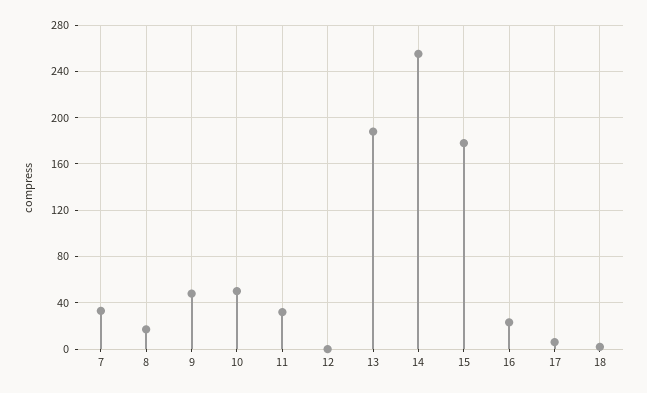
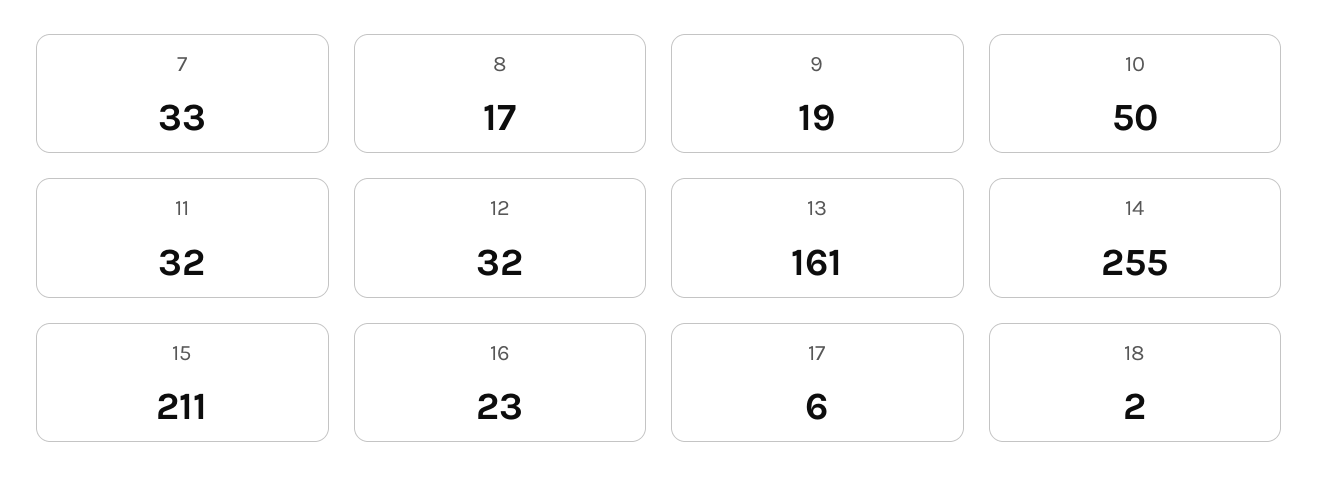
  {
    "7": 33,
    "8": 17,
-   "9": 50,
+   "9": 19,
    "10": 50,
    "11": 32,
-   "12": 0,
+   "12": 32,
-   "13": 190,
+   "13": 161,
    "14": 255,
-   "15": 180,
+   "15": 211,
    "16": 23,
    "17": 6,
    "18": 2
  }

